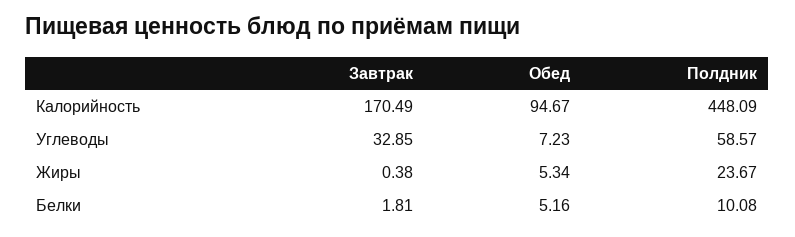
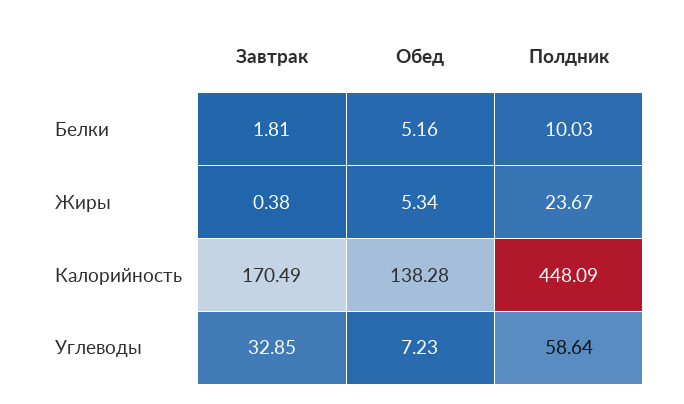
  {
    "Завтрак": {
      "Калорийность": 170.49,
      "Углеводы": 32.85,
      "Жиры": 0.38,
      "Белки": 1.81
    },
    "Обед": {
-     "Калорийность": 94.67,
+     "Калорийность": 138.28,
      "Углеводы": 7.23,
      "Жиры": 5.34,
      "Белки": 5.16
    },
    "Полдник": {
      "Калорийность": 448.09,
-     "Углеводы": 58.57,
+     "Углеводы": 58.64,
      "Жиры": 23.67,
-     "Белки": 10.08
+     "Белки": 10.03
    }
  }

